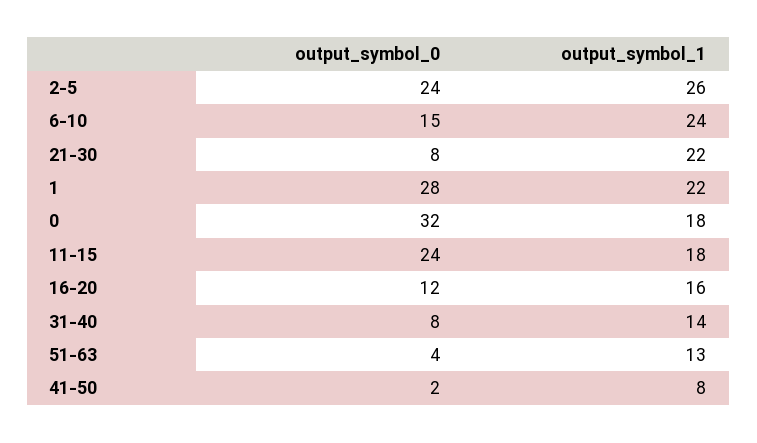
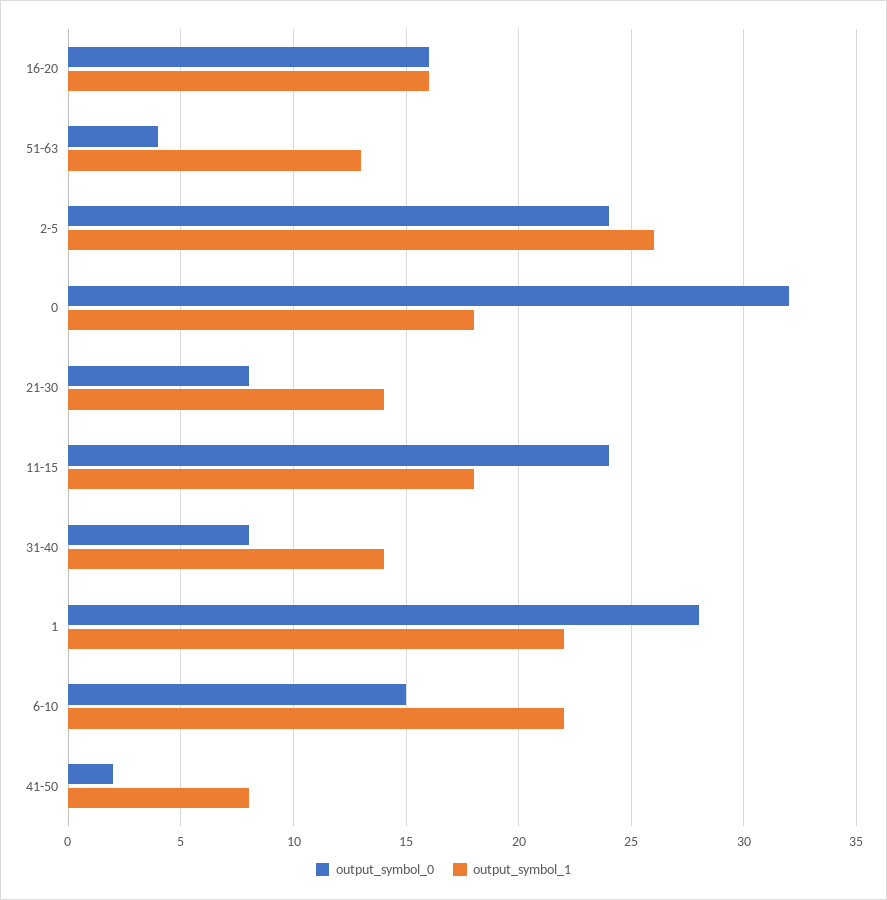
  {
    "output_symbol_0": {
      "2-5": 24,
      "6-10": 15,
      "21-30": 8,
      "1": 28,
      "0": 32,
      "11-15": 24,
-     "16-20": 12,
+     "16-20": 16,
      "31-40": 8,
      "51-63": 4,
      "41-50": 2
    },
    "output_symbol_1": {
      "2-5": 26,
-     "6-10": 24,
+     "6-10": 22,
-     "21-30": 22,
+     "21-30": 14,
      "1": 22,
      "0": 18,
      "11-15": 18,
      "16-20": 16,
      "31-40": 14,
      "51-63": 13,
      "41-50": 8
    }
  }

